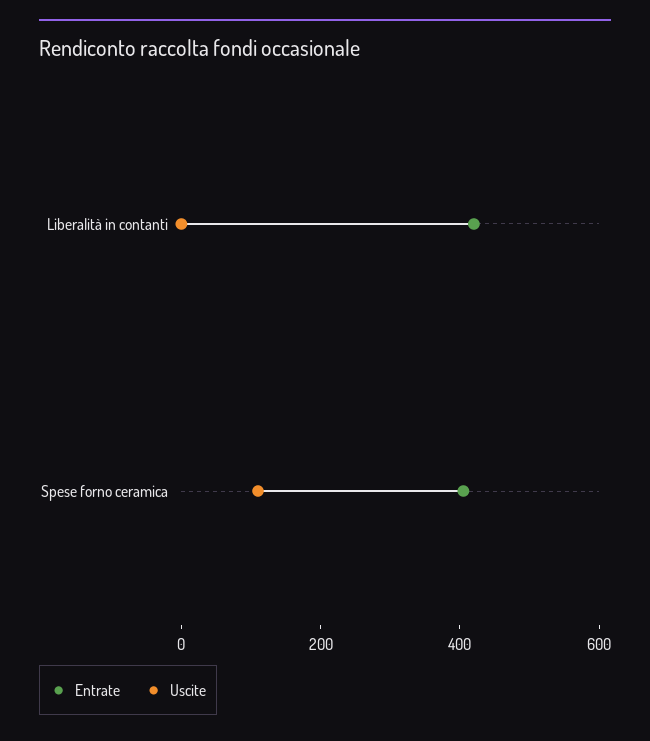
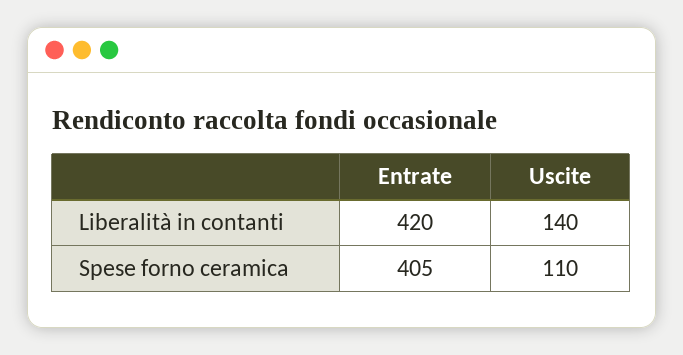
  {
    "Entrate": {
      "Liberalità in contanti": 420,
      "Spese forno ceramica": 405
    },
    "Uscite": {
-     "Liberalità in contanti": 0,
+     "Liberalità in contanti": 140,
      "Spese forno ceramica": 110
    }
  }

